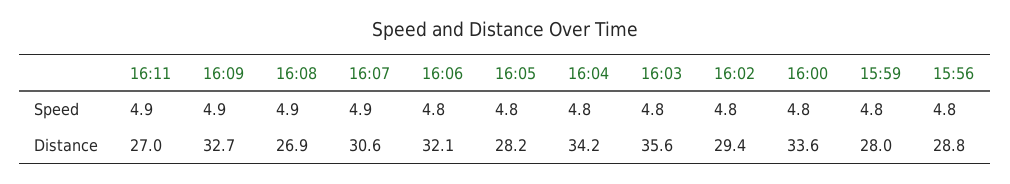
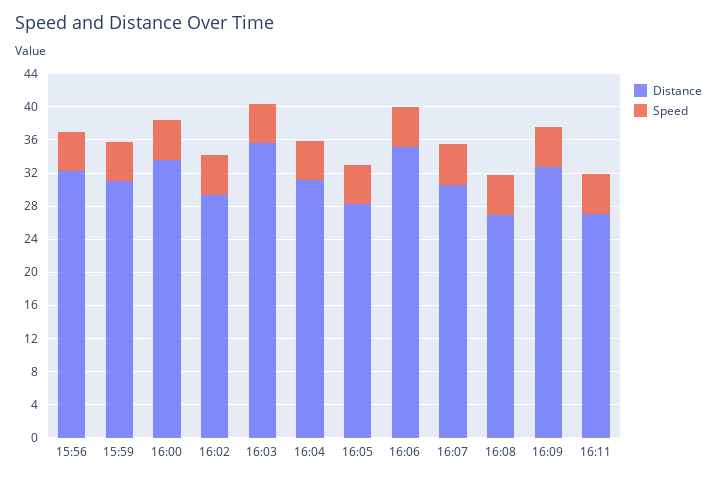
  {
    "Speed": {
      "16:11": 4.9,
      "16:09": 4.9,
      "16:08": 4.9,
      "16:07": 4.9,
      "16:06": 4.8,
      "16:05": 4.8,
      "16:04": 4.8,
      "16:03": 4.8,
      "16:02": 4.8,
      "16:00": 4.8,
      "15:59": 4.8,
      "15:56": 4.8
    },
    "Distance": {
      "16:11": 27,
      "16:09": 32.7,
      "16:08": 26.9,
      "16:07": 30.6,
-     "16:06": 32.1,
+     "16:06": 35,
      "16:05": 28.2,
-     "16:04": 34.2,
+     "16:04": 31,
      "16:03": 35.6,
      "16:02": 29.4,
      "16:00": 33.6,
-     "15:59": 28,
+     "15:59": 31,
-     "15:56": 28.8
+     "15:56": 32
    }
  }

